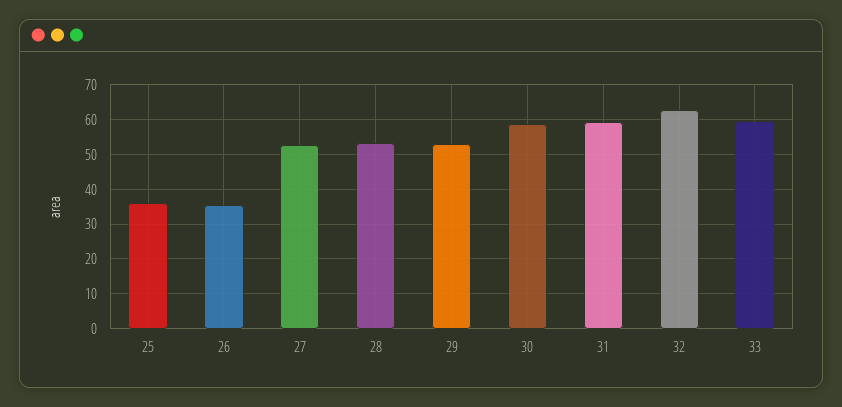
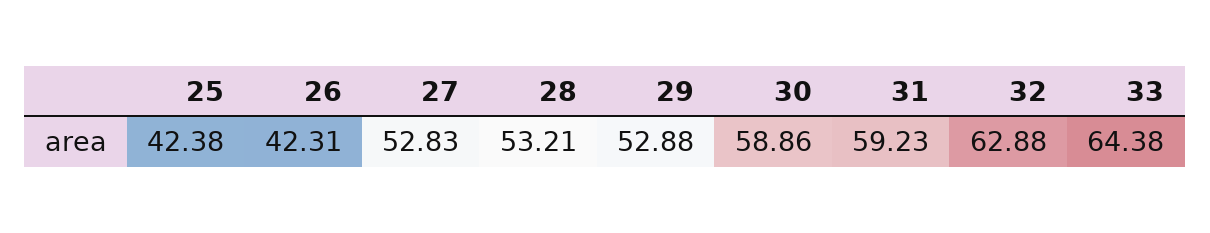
  {
-   "25": 36,
+   "25": 42.38,
-   "26": 36,
+   "26": 42.31,
    "27": 52.83,
    "28": 53.21,
    "29": 52.88,
    "30": 58.86,
    "31": 59.23,
    "32": 62.88,
-   "33": 60
+   "33": 64.38
  }

